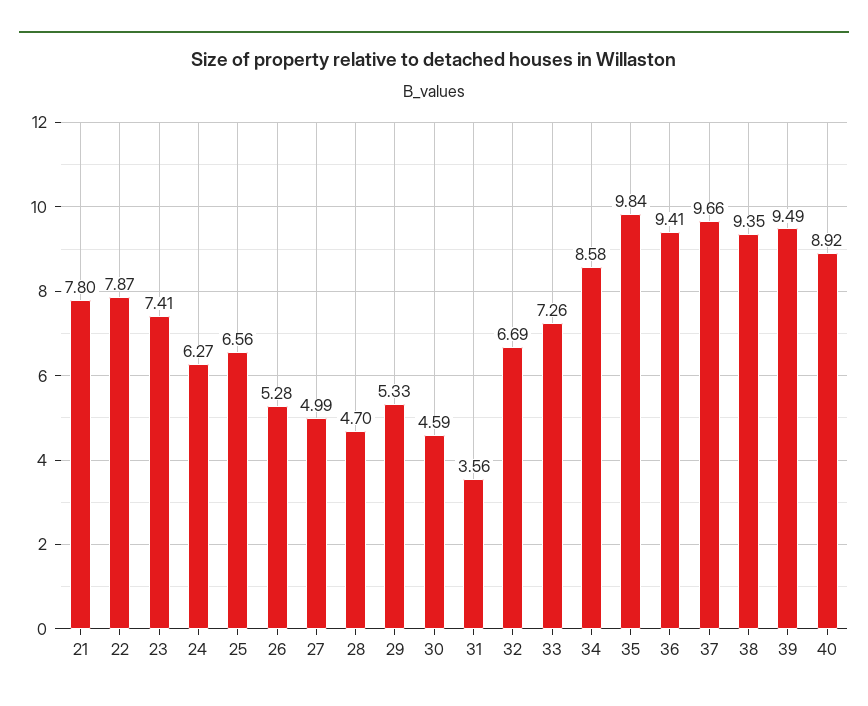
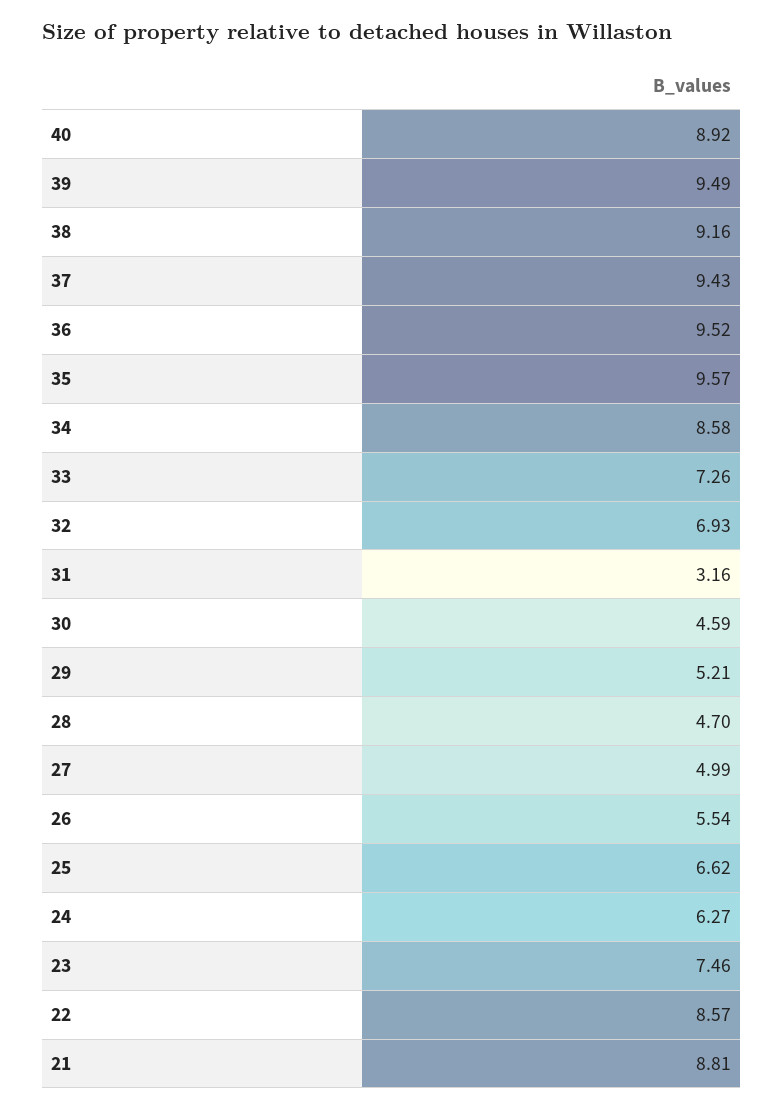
  {
-   "21": 7.8,
+   "21": 8.81,
-   "22": 7.87,
+   "22": 8.57,
-   "23": 7.41,
+   "23": 7.46,
    "24": 6.27,
-   "25": 6.56,
+   "25": 6.62,
-   "26": 5.28,
+   "26": 5.54,
    "27": 4.99,
    "28": 4.7,
-   "29": 5.33,
+   "29": 5.21,
    "30": 4.59,
-   "31": 3.56,
+   "31": 3.16,
-   "32": 6.69,
+   "32": 6.93,
    "33": 7.26,
    "34": 8.58,
-   "35": 9.84,
+   "35": 9.57,
-   "36": 9.41,
+   "36": 9.52,
-   "37": 9.66,
+   "37": 9.43,
-   "38": 9.35,
+   "38": 9.16,
    "39": 9.49,
    "40": 8.92
  }

